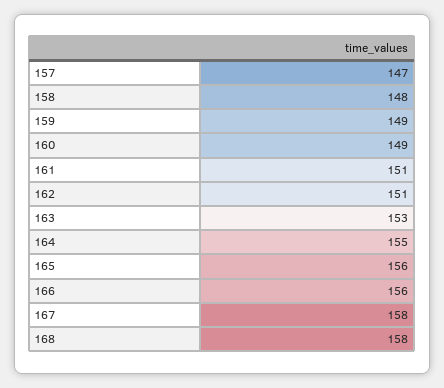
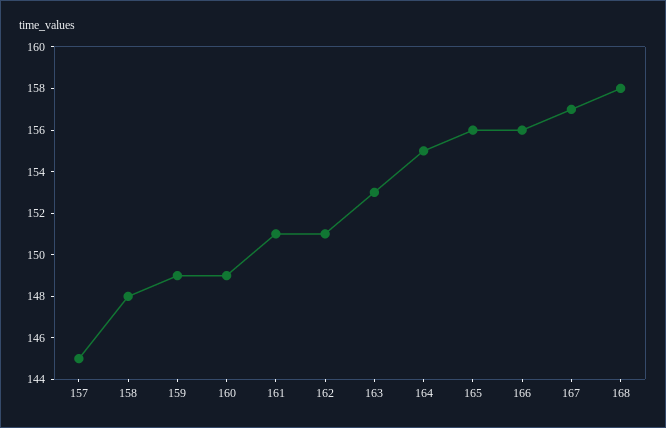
  {
-   "157": 147,
+   "157": 145,
    "158": 148,
    "159": 149,
    "160": 149,
    "161": 151,
    "162": 151,
    "163": 153,
    "164": 155,
    "165": 156,
    "166": 156,
-   "167": 158,
+   "167": 157,
    "168": 158
  }

